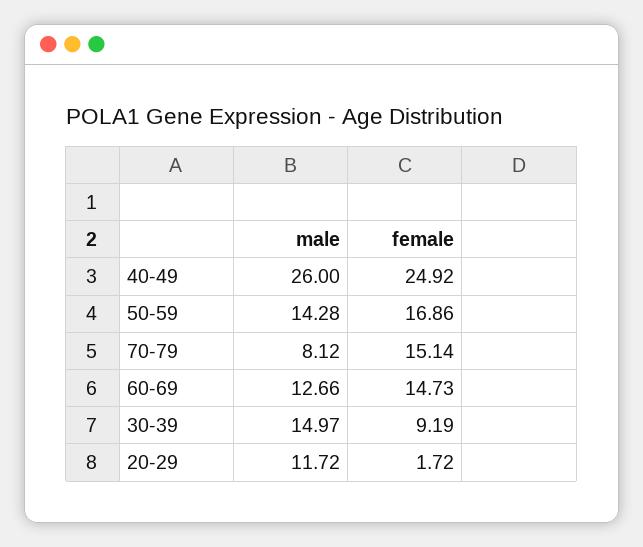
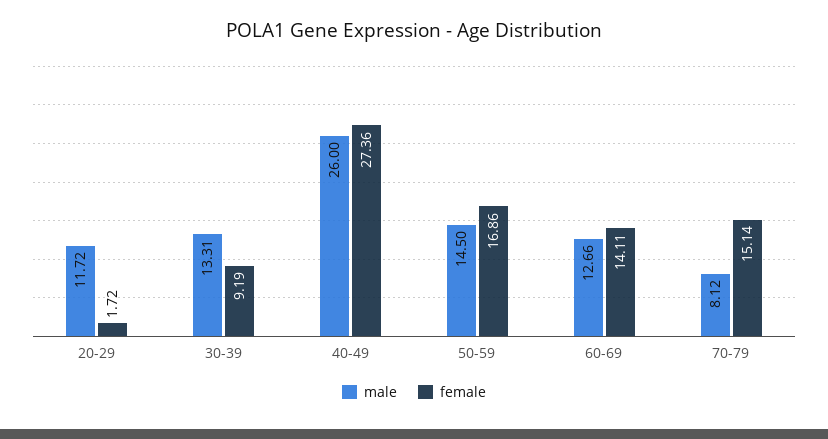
  {
    "male": {
      "40-49": 26,
-     "50-59": 14.28,
+     "50-59": 14.5,
      "70-79": 8.12,
      "60-69": 12.66,
-     "30-39": 14.97,
+     "30-39": 13.31,
      "20-29": 11.72
    },
    "female": {
-     "40-49": 24.92,
+     "40-49": 27.36,
      "50-59": 16.86,
      "70-79": 15.14,
-     "60-69": 14.73,
+     "60-69": 14.11,
      "30-39": 9.19,
      "20-29": 1.72
    }
  }

